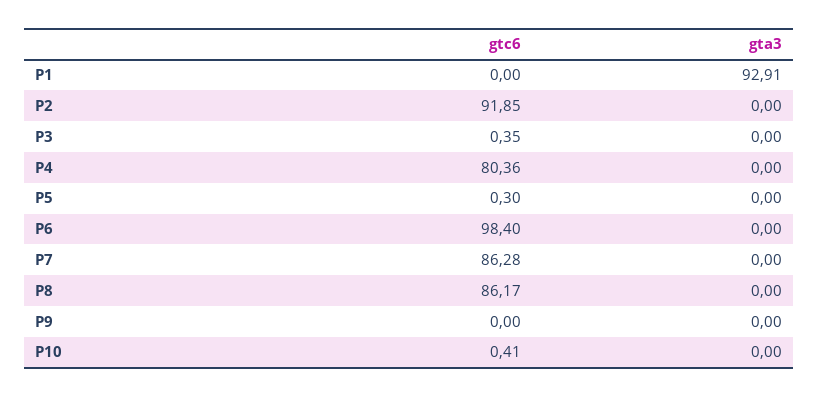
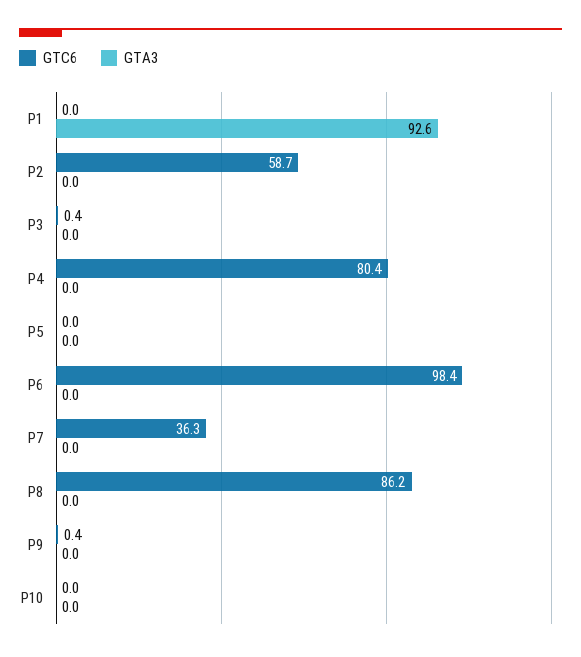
  {
    "gtc6": {
      "P1": 0,
-     "P2": 91.85,
+     "P2": 58.7,
      "P3": 0.35,
      "P4": 80.36,
-     "P5": 0.3,
+     "P5": 0,
      "P6": 98.4,
-     "P7": 86.28,
+     "P7": 36.3,
      "P8": 86.17,
-     "P9": 0,
+     "P9": 0.4,
-     "P10": 0.41
+     "P10": 0
    },
    "gta3": {
-     "P1": 92.91,
+     "P1": 92.6,
      "P2": 0,
      "P3": 0,
      "P4": 0,
      "P5": 0,
      "P6": 0,
      "P7": 0,
      "P8": 0,
      "P9": 0,
      "P10": 0
    }
  }

